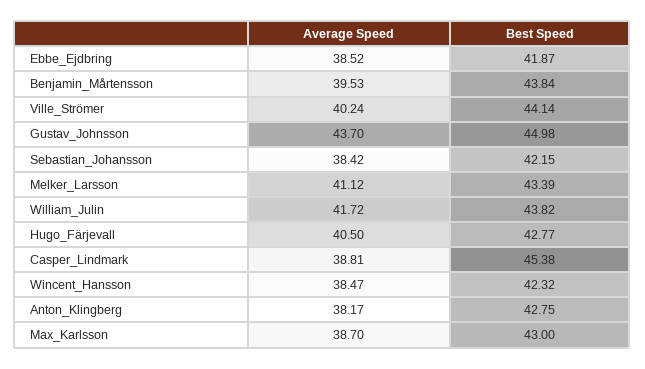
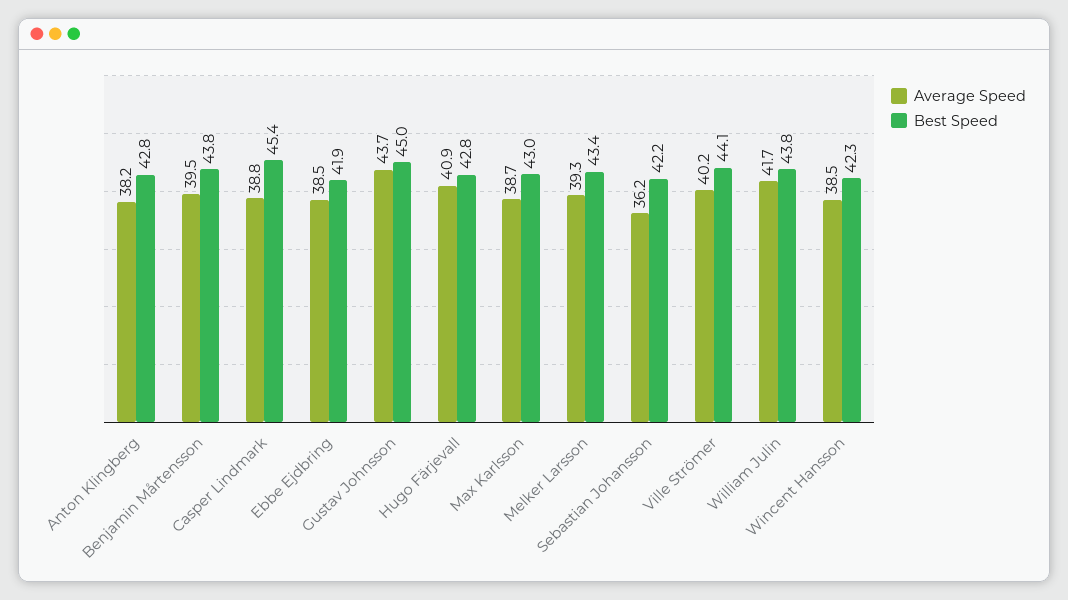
  {
    "Average Speed": {
      "Ebbe_Ejdbring": 38.52,
      "Benjamin_Mårtensson": 39.53,
      "Ville_Strömer": 40.24,
      "Gustav_Johnsson": 43.7,
-     "Sebastian_Johansson": 38.42,
+     "Sebastian_Johansson": 36.2,
-     "Melker_Larsson": 41.12,
+     "Melker_Larsson": 39.3,
      "William_Julin": 41.72,
-     "Hugo_Färjevall": 40.5,
+     "Hugo_Färjevall": 40.9,
      "Casper_Lindmark": 38.81,
      "Wincent_Hansson": 38.47,
      "Anton_Klingberg": 38.17,
      "Max_Karlsson": 38.7
    },
    "Best Speed": {
      "Ebbe_Ejdbring": 41.87,
      "Benjamin_Mårtensson": 43.84,
      "Ville_Strömer": 44.14,
      "Gustav_Johnsson": 44.98,
      "Sebastian_Johansson": 42.15,
      "Melker_Larsson": 43.39,
      "William_Julin": 43.82,
      "Hugo_Färjevall": 42.77,
      "Casper_Lindmark": 45.38,
      "Wincent_Hansson": 42.32,
      "Anton_Klingberg": 42.75,
      "Max_Karlsson": 43
    }
  }

